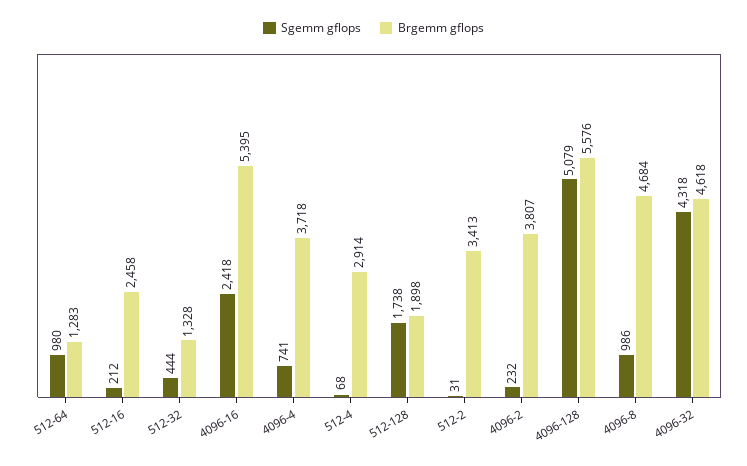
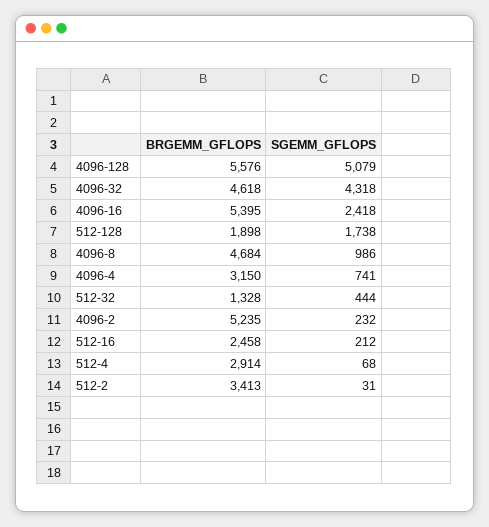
  {
    "Sgemm gflops": {
-     "512-64": 980,
      "512-16": 212,
      "512-32": 444,
      "4096-16": 2418,
      "4096-4": 741,
      "512-4": 68,
      "512-128": 1738,
      "512-2": 31,
      "4096-2": 232,
      "4096-128": 5079,
      "4096-8": 986,
      "4096-32": 4318
    },
    "Brgemm gflops": {
-     "512-64": 1283,
      "512-16": 2458,
      "512-32": 1328,
      "4096-16": 5395,
-     "4096-4": 3718,
+     "4096-4": 3150,
      "512-4": 2914,
      "512-128": 1898,
      "512-2": 3413,
-     "4096-2": 3807,
+     "4096-2": 5235,
      "4096-128": 5576,
      "4096-8": 4684,
      "4096-32": 4618
    }
  }

